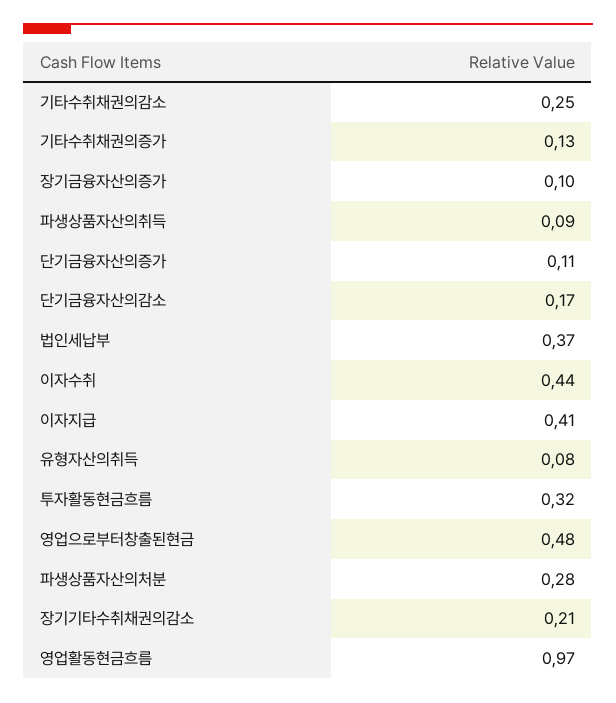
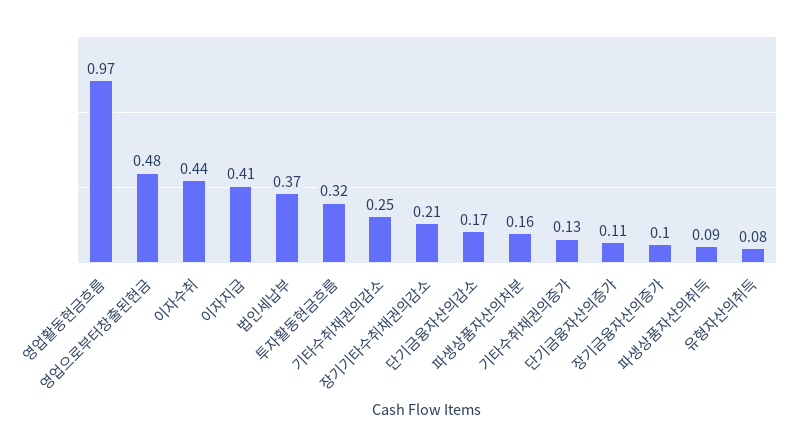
  {
    "기타수취채권의감소": 0.25,
    "기타수취채권의증가": 0.13,
    "장기금융자산의증가": 0.1,
    "파생상품자산의취득": 0.09,
    "단기금융자산의증가": 0.11,
    "단기금융자산의감소": 0.17,
    "법인세납부": 0.37,
    "이자수취": 0.44,
    "이자지급": 0.41,
    "유형자산의취득": 0.08,
    "투자활동현금흐름": 0.32,
    "영업으로부터창출된현금": 0.48,
-   "파생상품자산의처분": 0.28,
+   "파생상품자산의처분": 0.16,
    "장기기타수취채권의감소": 0.21,
    "영업활동현금흐름": 0.97
  }

